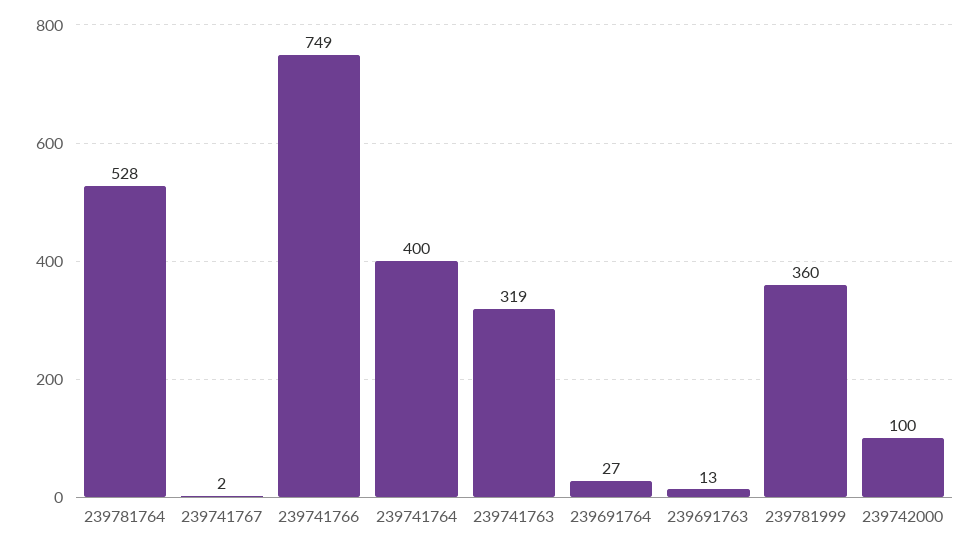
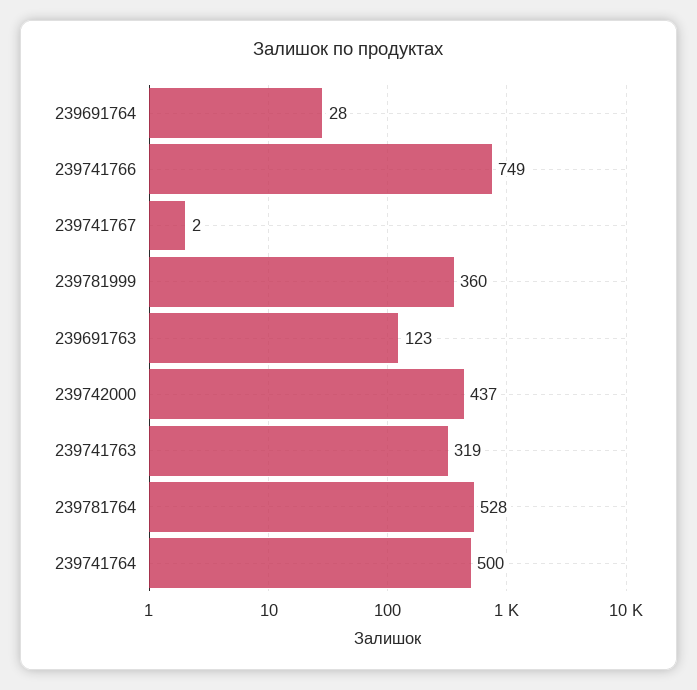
  {
    "239781764": 528,
    "239741767": 2,
    "239741766": 749,
-   "239741764": 400,
+   "239741764": 500,
    "239741763": 319,
-   "239691764": 27,
+   "239691764": 28,
-   "239691763": 13,
+   "239691763": 123,
    "239781999": 360,
-   "239742000": 100
+   "239742000": 437
  }

